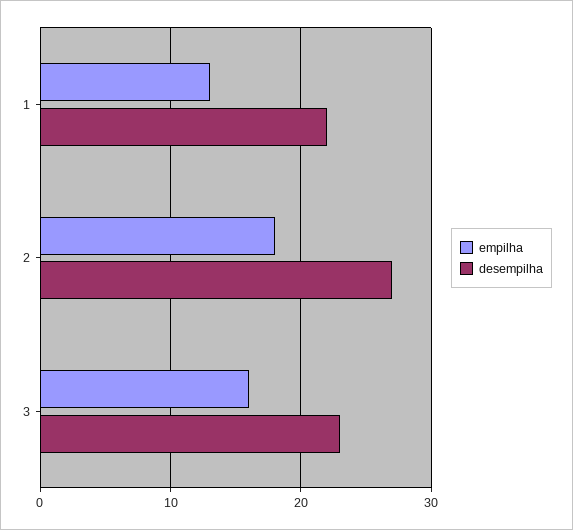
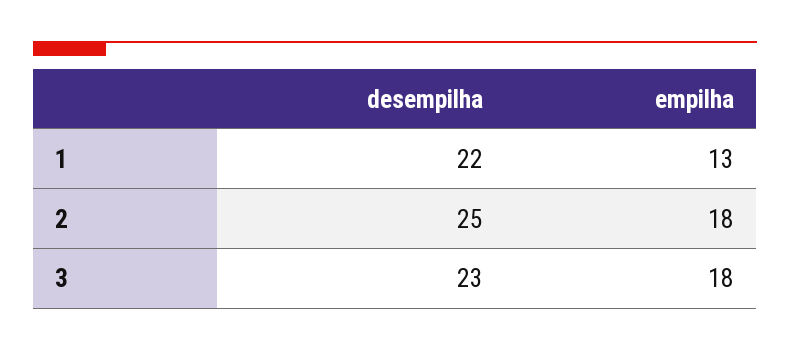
  {
    "empilha": {
      "1": 13,
      "2": 18,
-     "3": 16
+     "3": 18
    },
    "desempilha": {
      "1": 22,
-     "2": 27,
+     "2": 25,
      "3": 23
    }
  }

